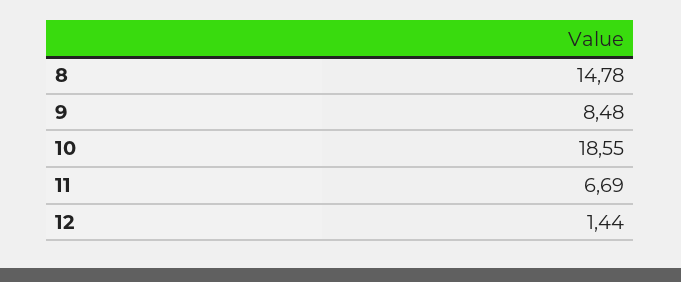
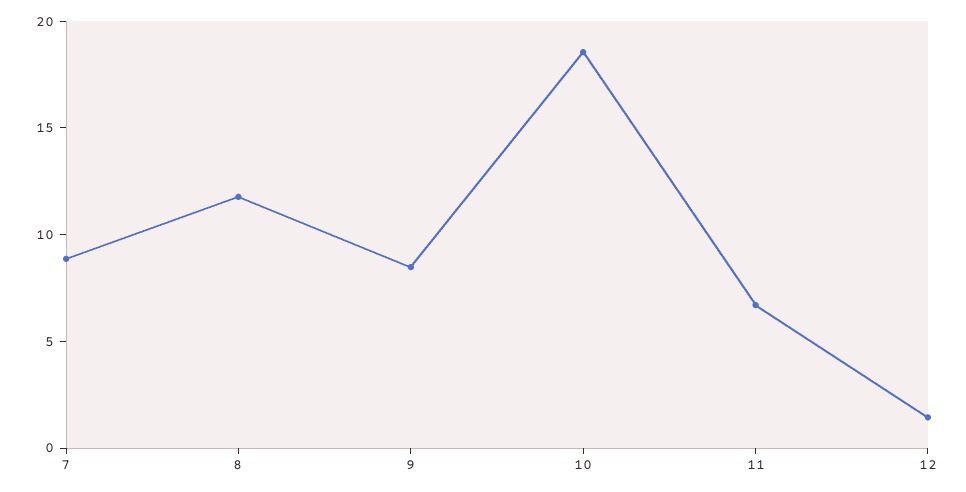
  {
-   "8": 14.78,
+   "8": 12,
    "9": 8.48,
    "10": 18.55,
    "11": 6.69,
-   "12": 1.44
+   "12": 1.44,
+   "7": 9
  }

